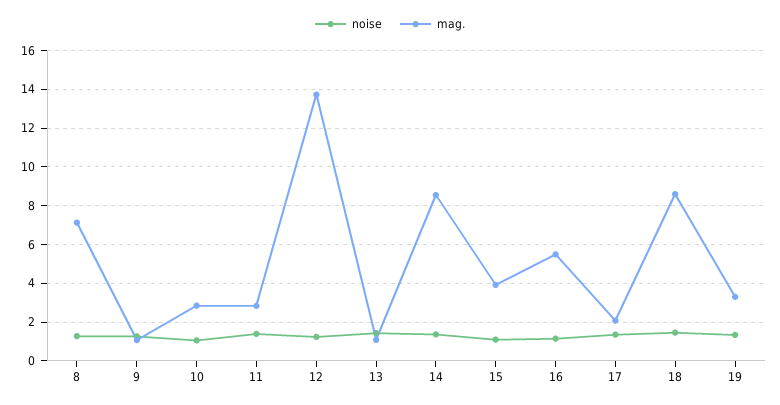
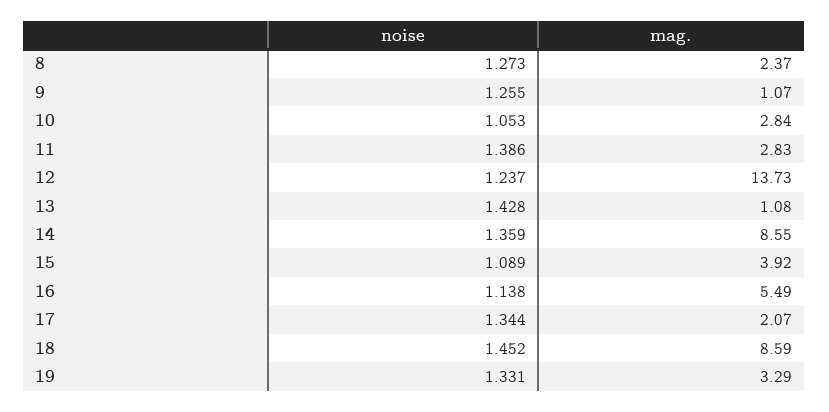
  {
    "noise": {
      "8": 1.273,
      "9": 1.255,
      "10": 1.053,
      "11": 1.386,
      "12": 1.237,
      "13": 1.428,
      "14": 1.359,
      "15": 1.089,
      "16": 1.138,
      "17": 1.344,
      "18": 1.452,
      "19": 1.331
    },
    "mag.": {
-     "8": 7,
+     "8": 2.37,
      "9": 1.07,
      "10": 2.84,
      "11": 2.83,
      "12": 13.73,
      "13": 1.08,
      "14": 8.55,
      "15": 3.92,
      "16": 5.49,
      "17": 2.07,
      "18": 8.59,
      "19": 3.29
    }
  }

